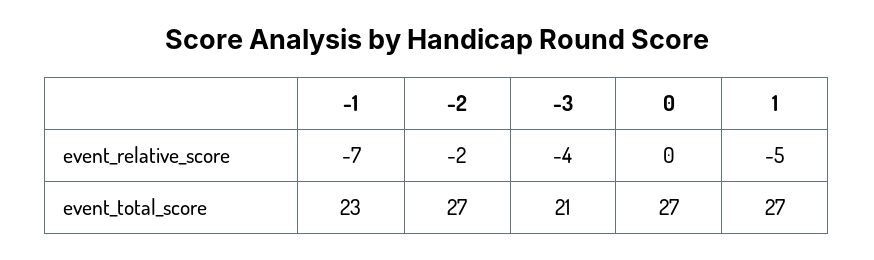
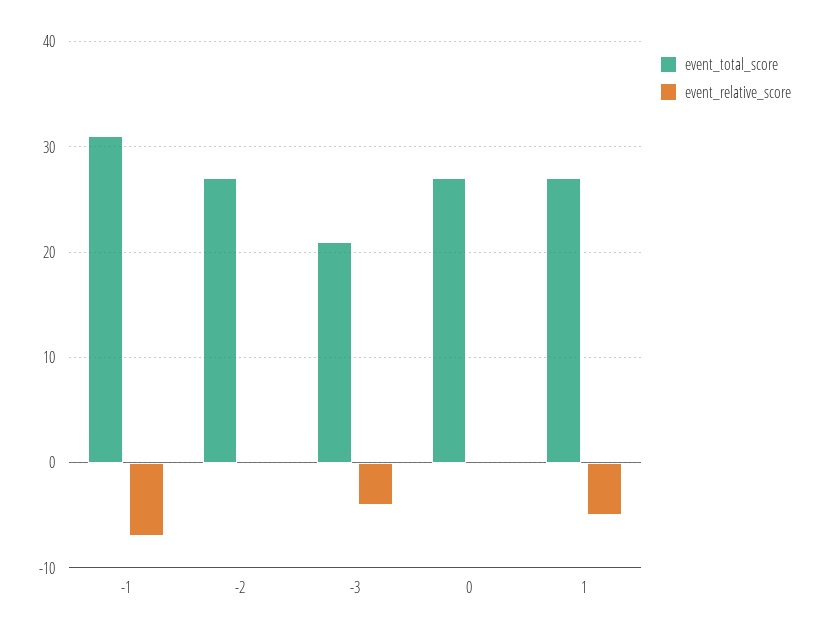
  {
    "event_relative_score": {
      "-1": -7,
-     "-2": -2,
+     "-2": 0,
      "-3": -4,
      "0": 0,
      "1": -5
    },
    "event_total_score": {
-     "-1": 23,
+     "-1": 31,
      "-2": 27,
      "-3": 21,
      "0": 27,
      "1": 27
    }
  }

